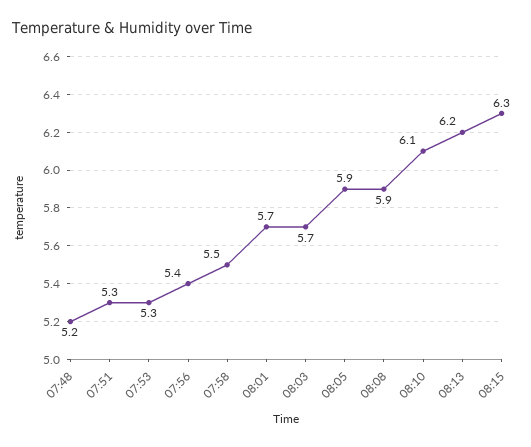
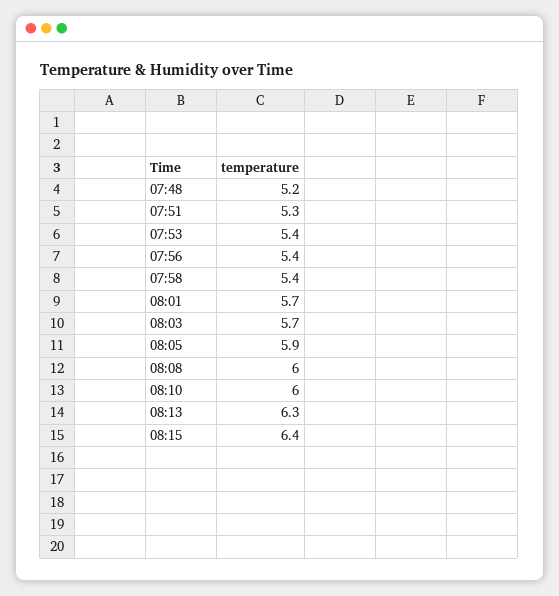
  {
    "07:48": 5.2,
    "07:51": 5.3,
-   "07:53": 5.3,
+   "07:53": 5.4,
    "07:56": 5.4,
-   "07:58": 5.5,
+   "07:58": 5.4,
    "08:01": 5.7,
    "08:03": 5.7,
    "08:05": 5.9,
-   "08:08": 5.9,
+   "08:08": 6,
-   "08:10": 6.1,
+   "08:10": 6,
-   "08:13": 6.2,
+   "08:13": 6.3,
-   "08:15": 6.3
+   "08:15": 6.4
  }

